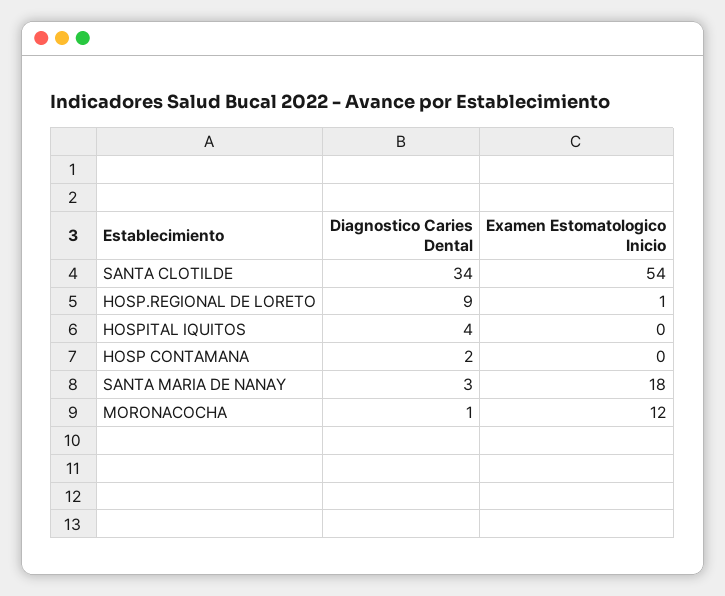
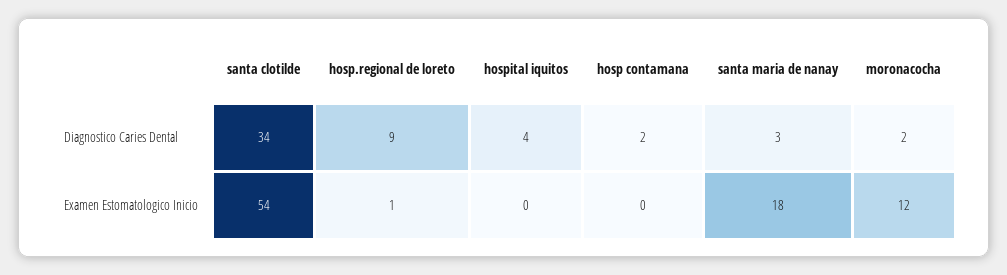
  {
    "Diagnostico Caries Dental": {
      "SANTA CLOTILDE": 34,
      "HOSP.REGIONAL DE LORETO": 9,
      "HOSPITAL IQUITOS": 4,
      "HOSP CONTAMANA": 2,
      "SANTA MARIA DE NANAY": 3,
-     "MORONACOCHA": 1
+     "MORONACOCHA": 2
    },
    "Examen Estomatologico Inicio": {
      "SANTA CLOTILDE": 54,
      "HOSP.REGIONAL DE LORETO": 1,
      "HOSPITAL IQUITOS": 0,
      "HOSP CONTAMANA": 0,
      "SANTA MARIA DE NANAY": 18,
      "MORONACOCHA": 12
    }
  }

